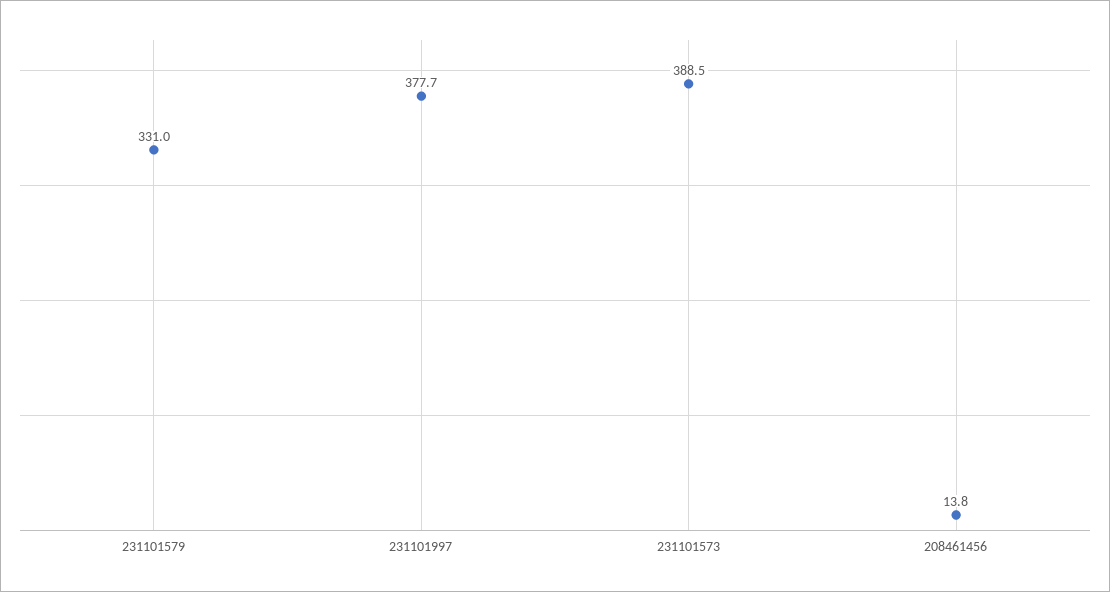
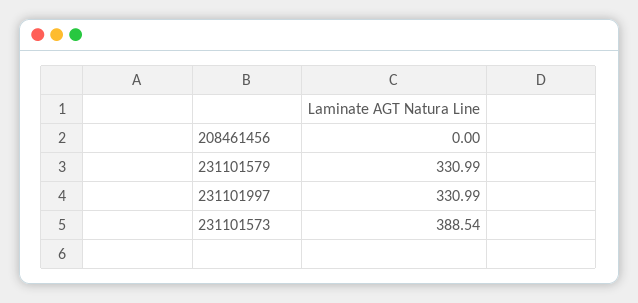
  {
    "231101579": 330.99,
-   "231101997": 377.7,
+   "231101997": 330.99,
    "231101573": 388.54,
-   "208461456": 13.8
+   "208461456": 0
  }

